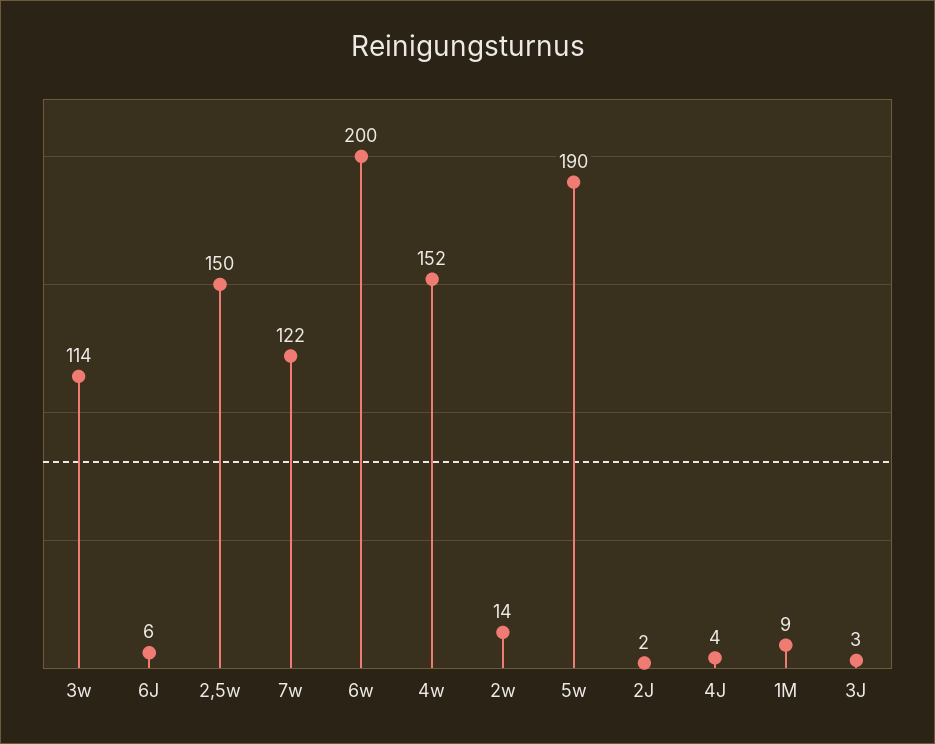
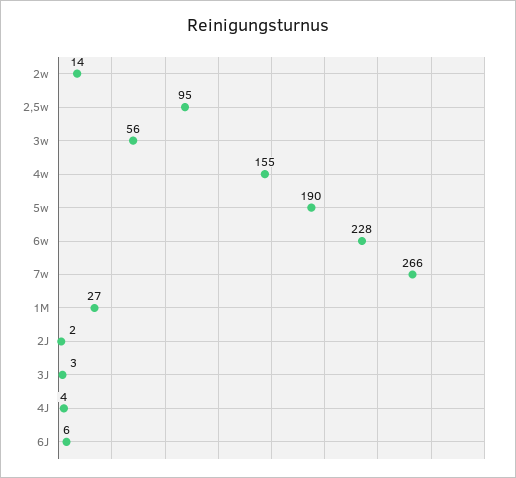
  {
-   "3w": 114,
+   "3w": 56,
    "6J": 6,
-   "2,5w": 150,
+   "2,5w": 95,
-   "7w": 122,
+   "7w": 266,
-   "6w": 200,
+   "6w": 228,
-   "4w": 152,
+   "4w": 155,
    "2w": 14,
    "5w": 190,
    "2J": 2,
    "4J": 4,
-   "1M": 9,
+   "1M": 27,
    "3J": 3
  }

